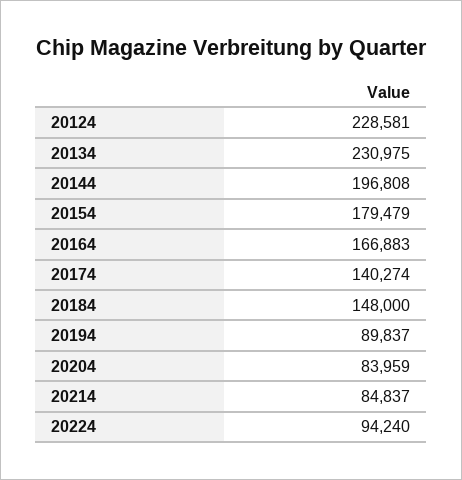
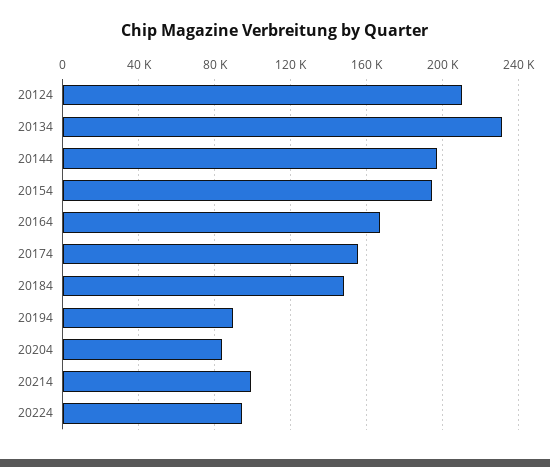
  {
-   "20124": 228581,
+   "20124": 210000,
    "20134": 230975,
    "20144": 196808,
-   "20154": 179479,
+   "20154": 195000,
    "20164": 166883,
-   "20174": 140274,
+   "20174": 155000,
    "20184": 148000,
    "20194": 89837,
    "20204": 83959,
-   "20214": 84837,
+   "20214": 100000,
    "20224": 94240
  }

